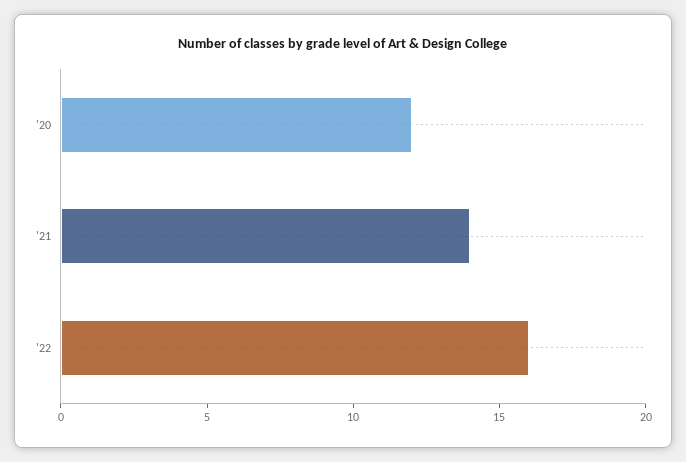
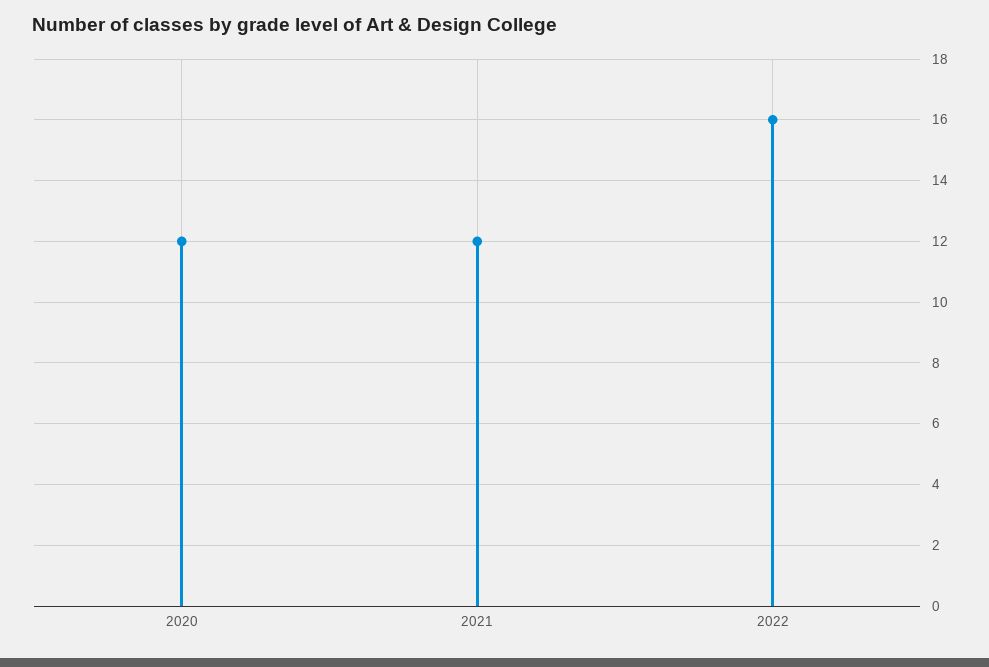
  {
    "'20": 12,
-   "'21": 14,
+   "'21": 12,
    "'22": 16
  }

